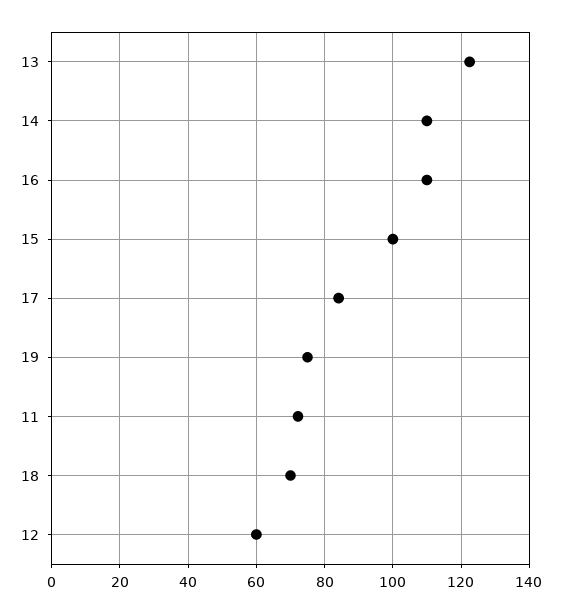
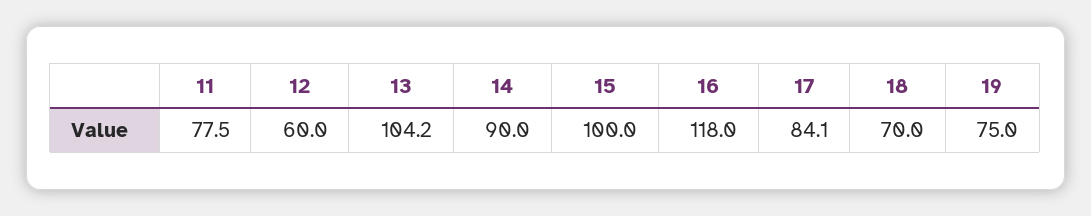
  {
-   "13": 122,
+   "13": 104.2,
-   "14": 110,
+   "14": 90,
-   "16": 110,
+   "16": 118,
    "15": 100,
    "17": 84.1,
    "19": 75,
-   "11": 72,
+   "11": 77.5,
    "18": 70,
    "12": 60
  }

